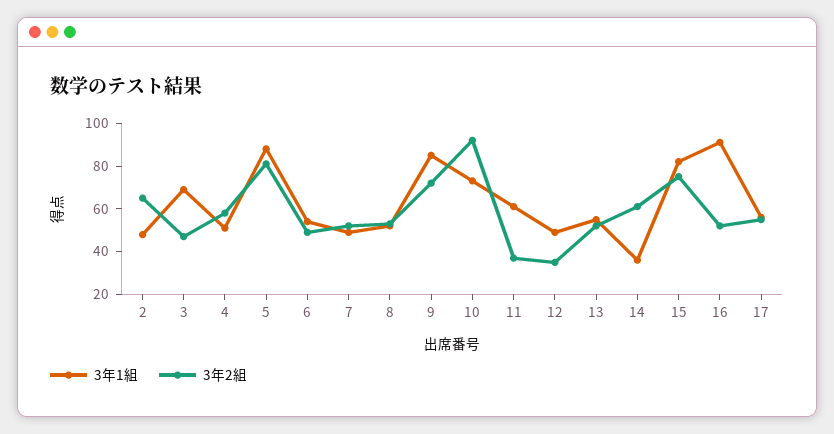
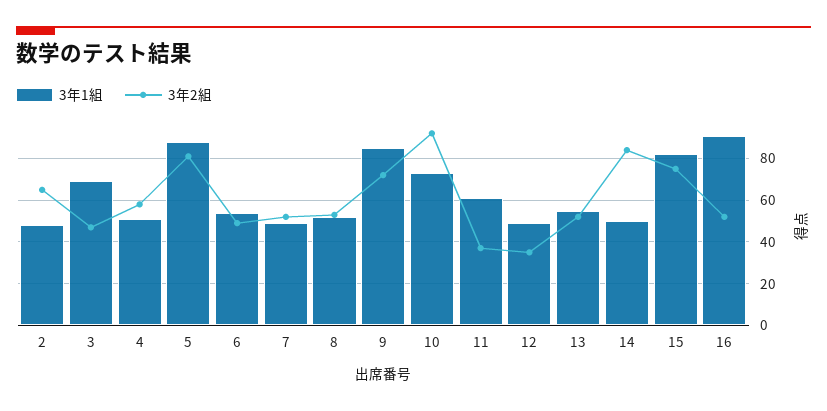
  {
    "3年1組": {
      "2": 50,
      "3": 70,
      "4": 50,
      "5": 90,
      "6": 55,
      "7": 50,
      "8": 50,
      "9": 85,
      "10": 75,
      "11": 60,
      "12": 50,
      "13": 55,
-     "14": 35,
+     "14": 50,
      "15": 80,
-     "16": 90,
+     "16": 90
-     "17": 55
    },
    "3年2組": {
      "2": 65,
      "3": 45,
      "4": 60,
      "5": 80,
      "6": 50,
      "7": 50,
      "8": 55,
      "9": 70,
      "10": 90,
      "11": 35,
      "12": 35,
      "13": 50,
-     "14": 60,
+     "14": 85,
      "15": 75,
-     "16": 50,
+     "16": 50
-     "17": 55
    }
  }

